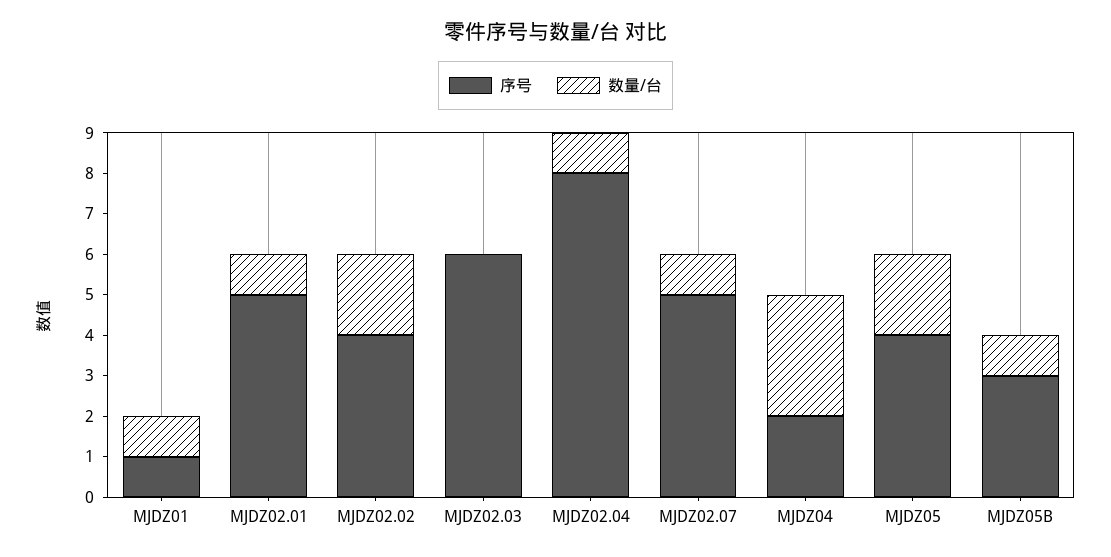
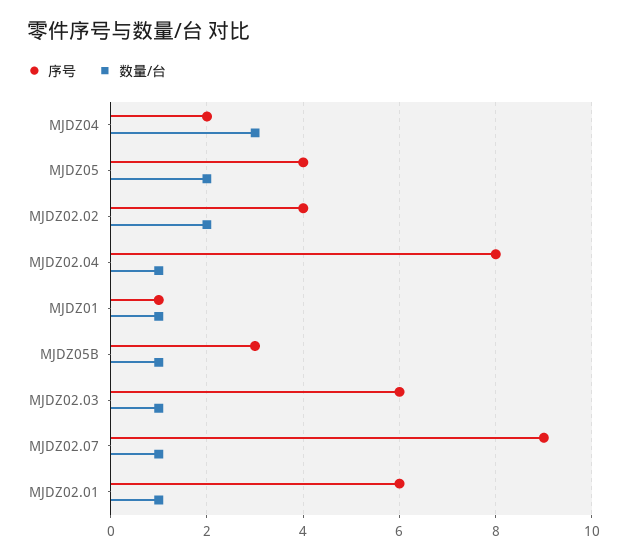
  {
    "序号": {
      "MJDZ01": 1,
-     "MJDZ02.01": 5,
+     "MJDZ02.01": 6,
      "MJDZ02.02": 4,
      "MJDZ02.03": 6,
      "MJDZ02.04": 8,
-     "MJDZ02.07": 5,
+     "MJDZ02.07": 9,
      "MJDZ04": 2,
      "MJDZ05": 4,
      "MJDZ05B": 3
    },
    "数量/台": {
      "MJDZ01": 1,
      "MJDZ02.01": 1,
      "MJDZ02.02": 2,
-     "MJDZ02.03": 0,
+     "MJDZ02.03": 1,
      "MJDZ02.04": 1,
      "MJDZ02.07": 1,
      "MJDZ04": 3,
      "MJDZ05": 2,
      "MJDZ05B": 1
    }
  }

